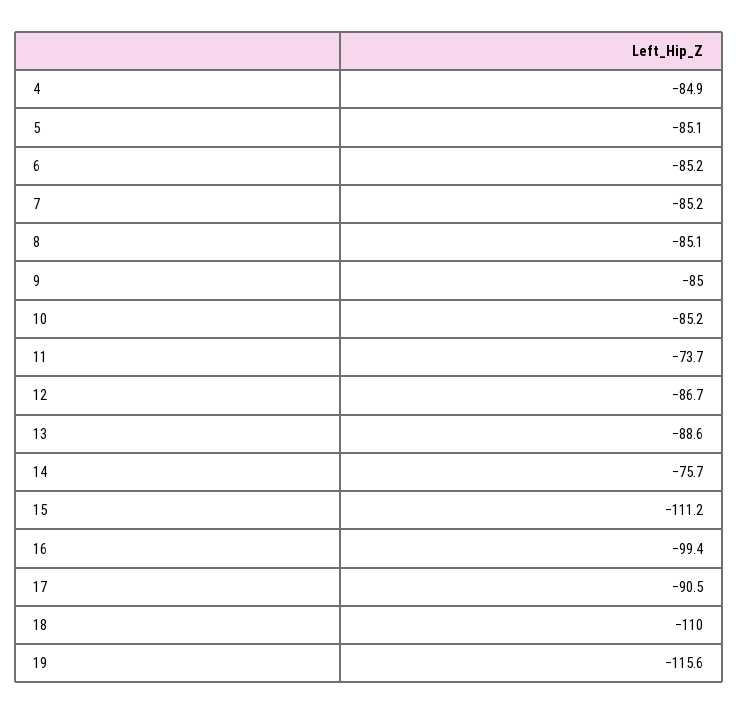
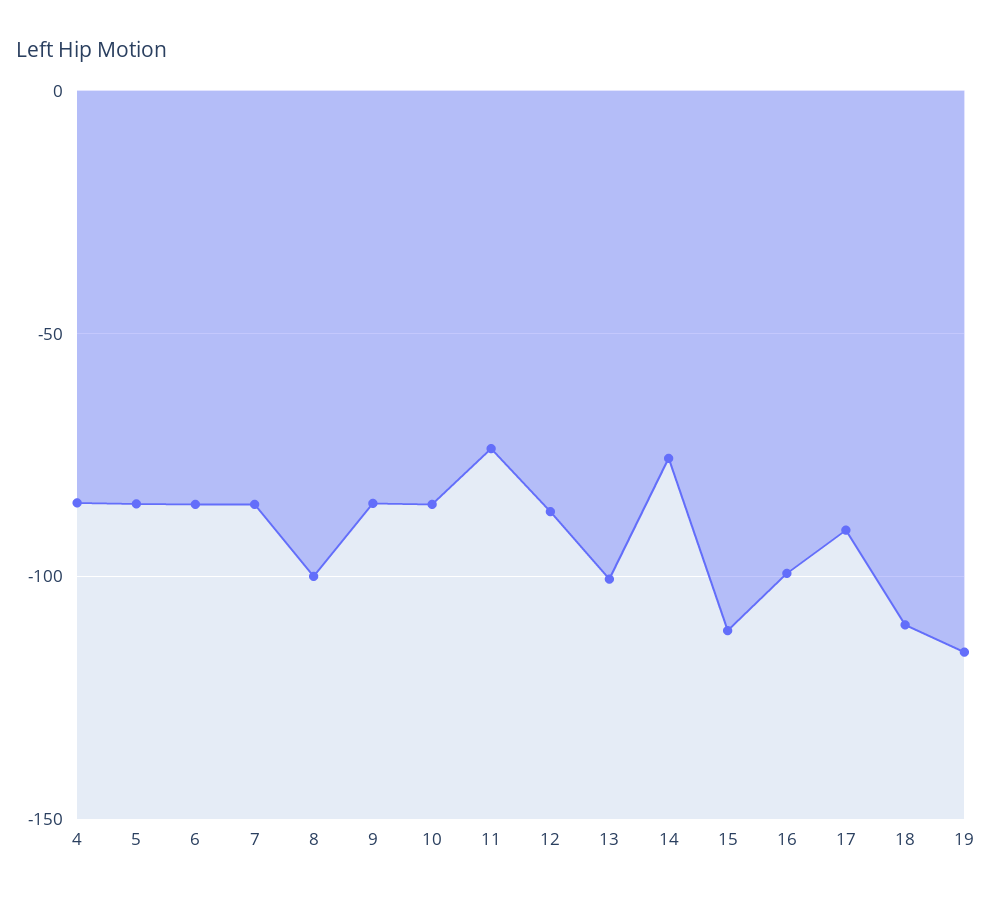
  {
    "4": -84.9,
    "5": -85.1,
    "6": -85.2,
    "7": -85.2,
-   "8": -85.1,
+   "8": -100,
    "9": -85,
    "10": -85.2,
    "11": -73.7,
    "12": -86.7,
-   "13": -88.6,
+   "13": -100,
    "14": -75.7,
    "15": -111.2,
    "16": -99.4,
    "17": -90.5,
    "18": -110,
    "19": -115.6
  }

